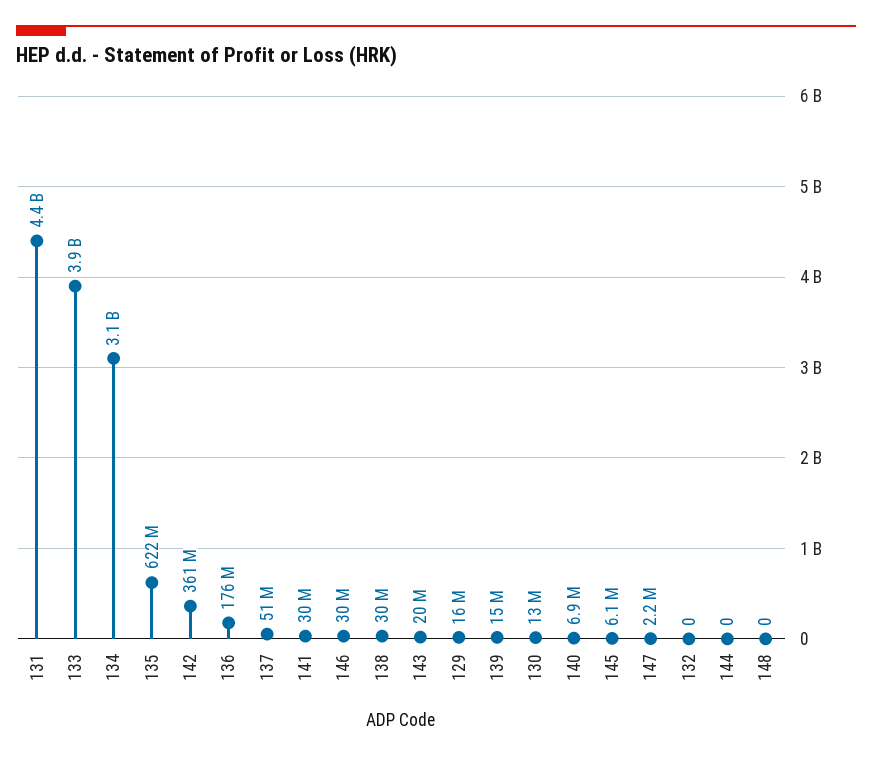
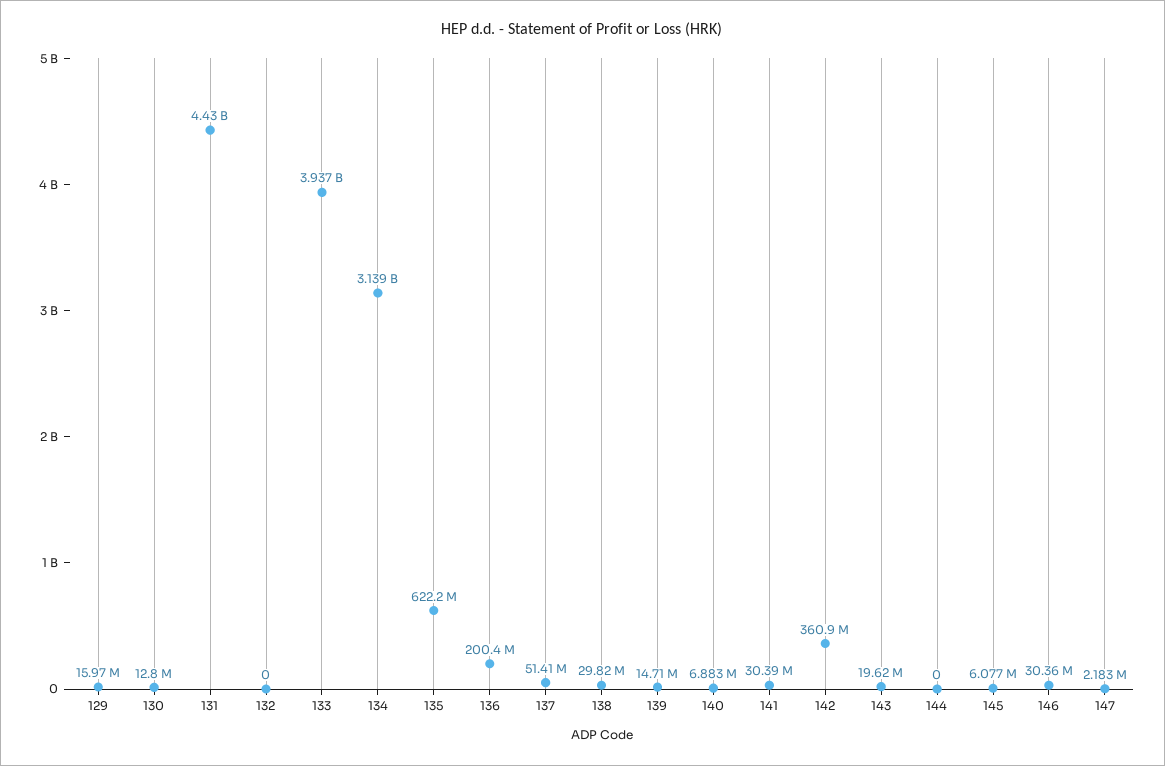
  {
    "131": 4430000000,
    "133": 3937000000,
    "134": 3139000000,
    "135": 622200000,
    "142": 360900000,
-   "136": 176000000,
+   "136": 200400000,
    "137": 51410000,
    "141": 30390000,
    "146": 30360000,
    "138": 29820000,
    "143": 19620000,
    "129": 15970000,
    "139": 14710000,
    "130": 12800000,
    "140": 6883000,
    "145": 6077000,
    "147": 2183000,
    "132": 0,
-   "144": 0,
+   "144": 0
-   "148": 0
  }

